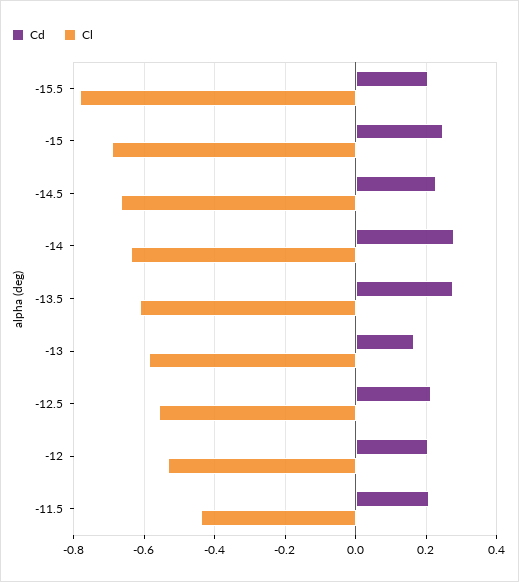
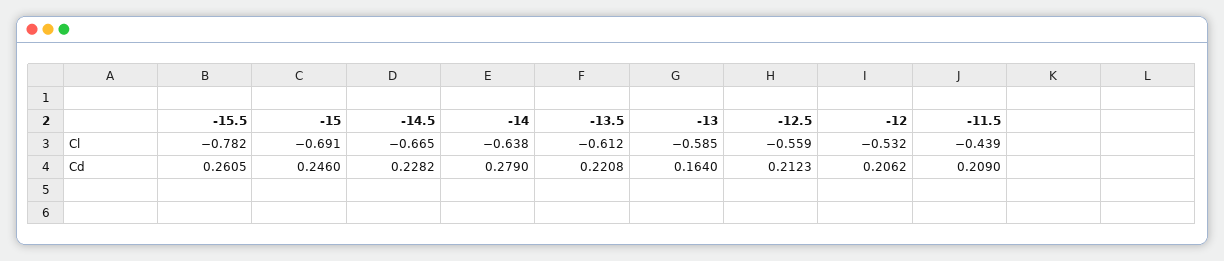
  {
    "Cd": {
-     "-15.5": 0.2,
+     "-15.5": 0.2605,
      "-15": 0.246,
      "-14.5": 0.2282,
      "-14": 0.279,
-     "-13.5": 0.28,
+     "-13.5": 0.2208,
      "-13": 0.164,
      "-12.5": 0.2123,
      "-12": 0.2062,
      "-11.5": 0.209
    },
    "Cl": {
      "-15.5": -0.782,
      "-15": -0.691,
      "-14.5": -0.665,
      "-14": -0.638,
      "-13.5": -0.612,
      "-13": -0.585,
      "-12.5": -0.559,
      "-12": -0.532,
      "-11.5": -0.439
    }
  }

